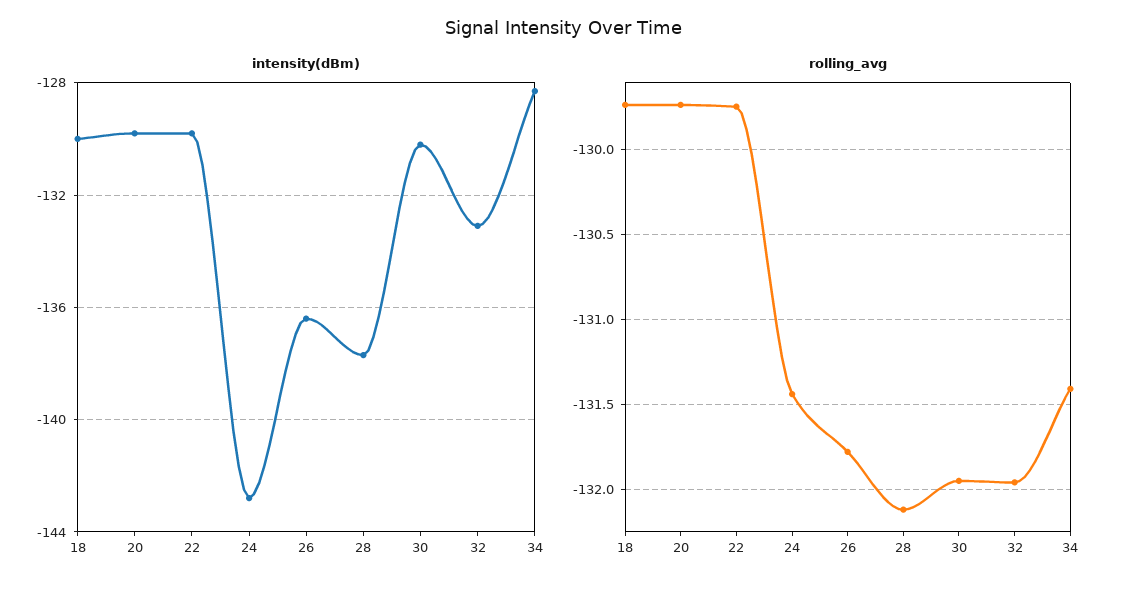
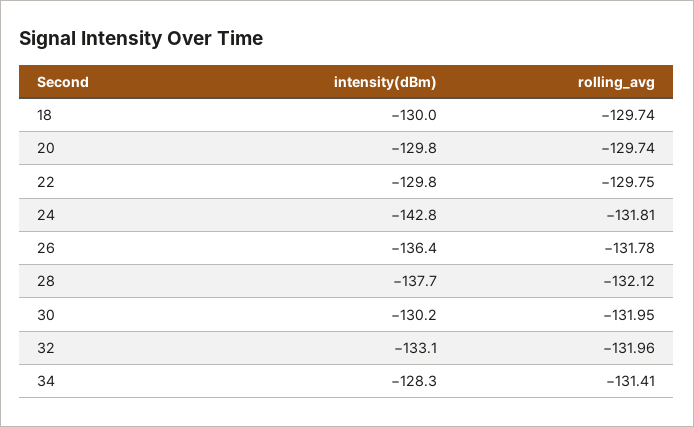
  {
    "intensity(dBm)": {
      "18": -130,
      "20": -129.8,
      "22": -129.8,
      "24": -142.8,
      "26": -136.4,
      "28": -137.7,
      "30": -130.2,
      "32": -133.1,
      "34": -128.3
    },
    "rolling_avg": {
      "18": -129.74,
      "20": -129.74,
      "22": -129.75,
-     "24": -131.45,
+     "24": -131.81,
      "26": -131.78,
      "28": -132.12,
      "30": -131.95,
      "32": -131.96,
      "34": -131.41
    }
  }

